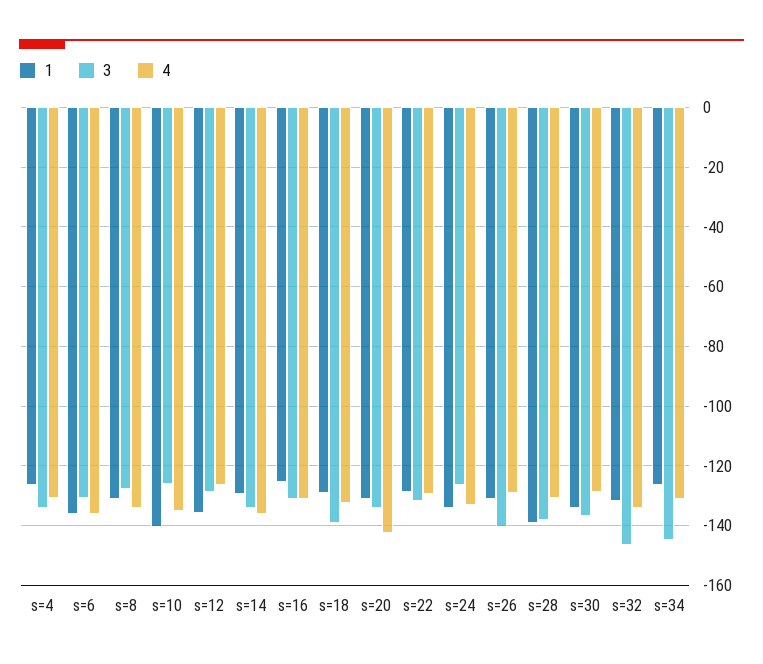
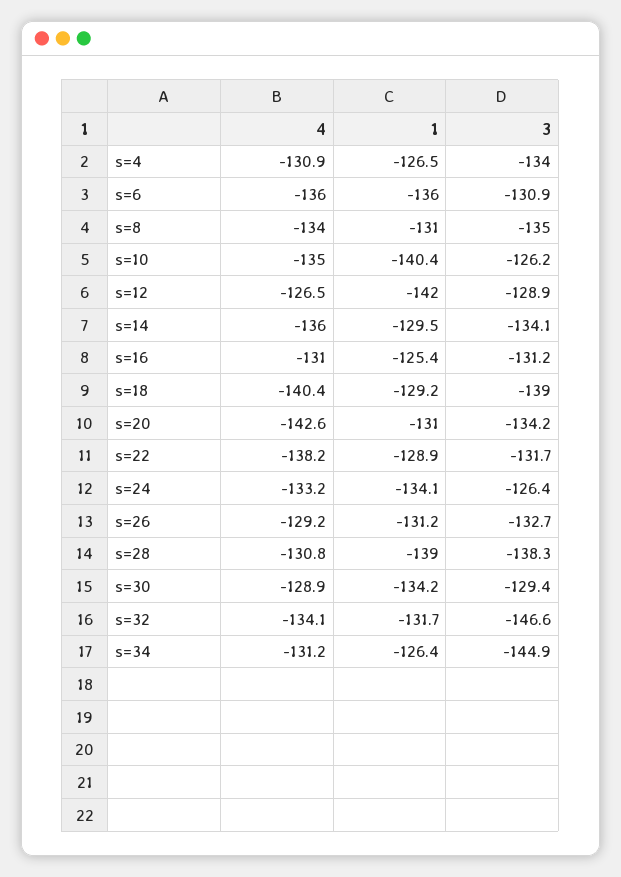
  {
    "1": {
      "s=4": -126.5,
      "s=6": -136,
      "s=8": -131,
      "s=10": -140.4,
-     "s=12": -135,
+     "s=12": -142,
      "s=14": -129.5,
      "s=16": -125.4,
      "s=18": -129.2,
      "s=20": -131,
      "s=22": -128.9,
      "s=24": -134.1,
      "s=26": -131.2,
      "s=28": -139,
      "s=30": -134.2,
      "s=32": -131.7,
      "s=34": -126.4
    },
    "3": {
      "s=4": -134,
      "s=6": -130.9,
-     "s=8": -127.5,
+     "s=8": -135,
      "s=10": -126.2,
      "s=12": -128.9,
      "s=14": -134.1,
      "s=16": -131.2,
      "s=18": -139,
      "s=20": -134.2,
      "s=22": -131.7,
      "s=24": -126.4,
-     "s=26": -140,
+     "s=26": -132.7,
      "s=28": -138.3,
-     "s=30": -137.5,
+     "s=30": -129.4,
      "s=32": -146.6,
      "s=34": -144.9
    },
    "4": {
      "s=4": -130.9,
      "s=6": -136,
      "s=8": -134,
      "s=10": -135,
      "s=12": -126.5,
      "s=14": -136,
      "s=16": -131,
-     "s=18": -132.5,
+     "s=18": -140.4,
      "s=20": -142.6,
-     "s=22": -130,
+     "s=22": -138.2,
      "s=24": -133.2,
      "s=26": -129.2,
      "s=28": -130.8,
      "s=30": -128.9,
      "s=32": -134.1,
      "s=34": -131.2
    }
  }

